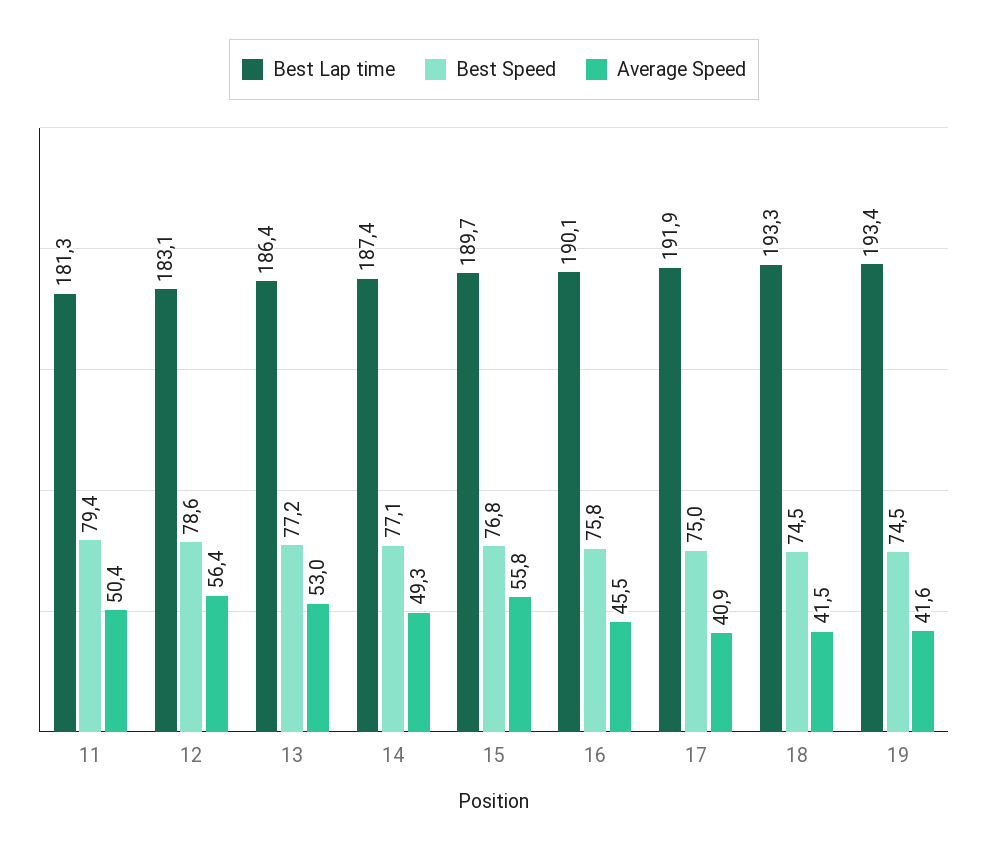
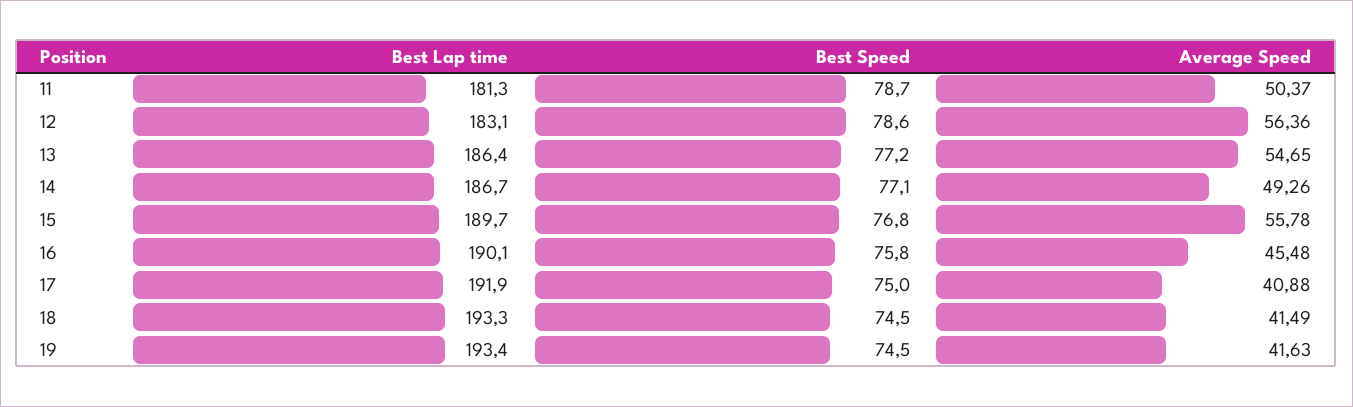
  {
    "Best Lap time": {
      "11": 181.3,
      "12": 183.1,
      "13": 186.4,
-     "14": 187.4,
+     "14": 186.7,
      "15": 189.7,
      "16": 190.1,
      "17": 191.9,
      "18": 193.3,
      "19": 193.4
    },
    "Best Speed": {
-     "11": 79.4,
+     "11": 78.7,
      "12": 78.6,
      "13": 77.2,
      "14": 77.1,
      "15": 76.8,
      "16": 75.8,
      "17": 75,
      "18": 74.5,
      "19": 74.5
    },
    "Average Speed": {
      "11": 50.37,
      "12": 56.36,
-     "13": 53,
+     "13": 54.65,
      "14": 49.26,
      "15": 55.78,
      "16": 45.48,
      "17": 40.88,
      "18": 41.49,
      "19": 41.63
    }
  }

